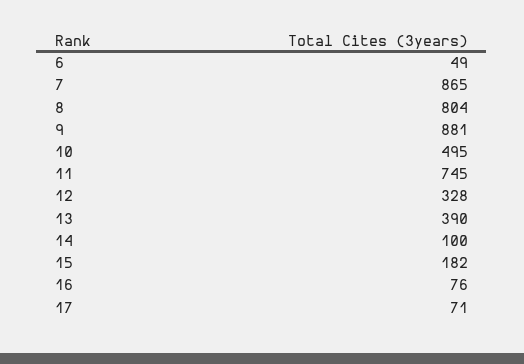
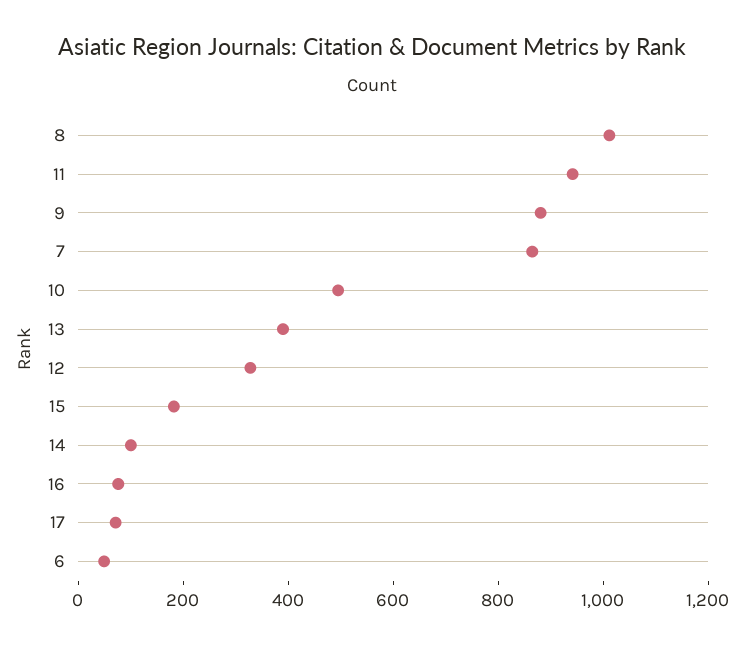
  {
    "6": 49,
    "7": 865,
-   "8": 804,
+   "8": 1000,
    "9": 881,
    "10": 495,
-   "11": 745,
+   "11": 950,
    "12": 328,
    "13": 390,
    "14": 100,
    "15": 182,
    "16": 76,
    "17": 71
  }

